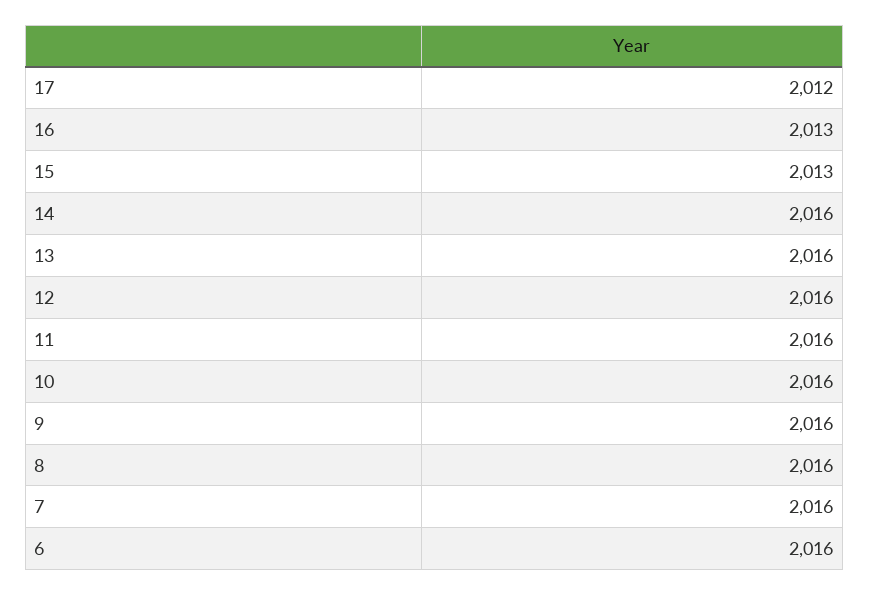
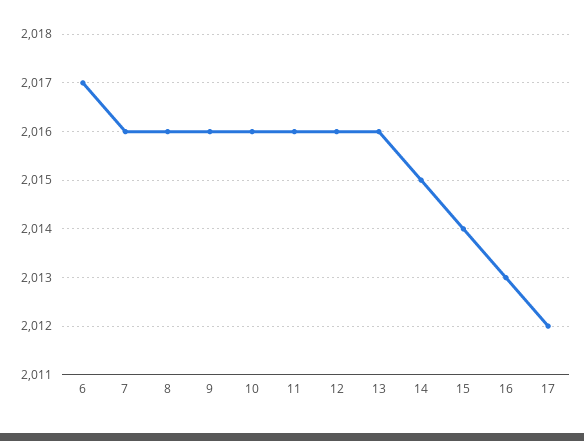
  {
    "17": 2012,
    "16": 2013,
-   "15": 2013,
+   "15": 2014,
-   "14": 2016,
+   "14": 2015,
    "13": 2016,
    "12": 2016,
    "11": 2016,
    "10": 2016,
    "9": 2016,
    "8": 2016,
    "7": 2016,
-   "6": 2016
+   "6": 2017
  }

